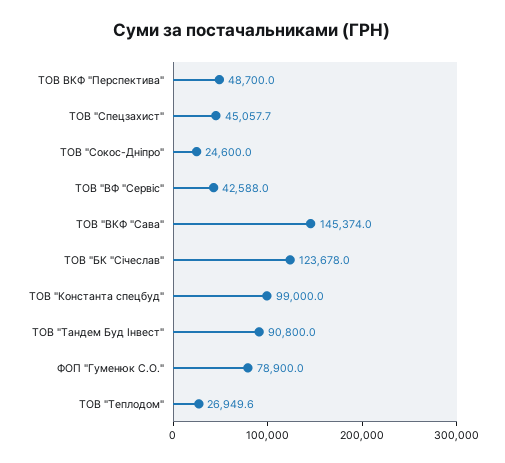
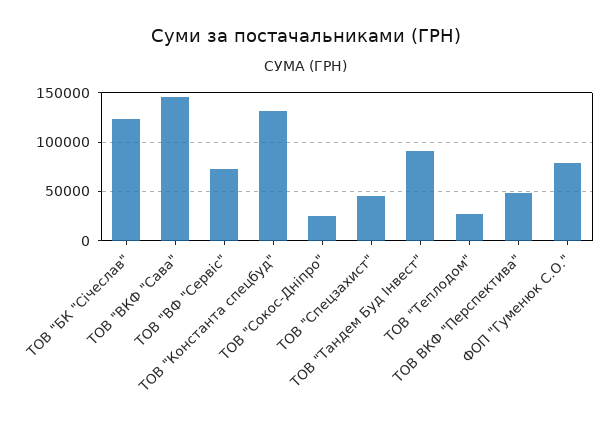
  {
    "ТОВ ВКФ \"Перспектива\"": 48700,
    "ТОВ \"Спецзахист\"": 45057.7,
    "ТОВ \"Сокос-Дніпро\"": 24600,
-   "ТОВ \"ВФ \"Сервіс\"": 42588,
+   "ТОВ \"ВФ \"Сервіс\"": 70000,
    "ТОВ \"ВКФ \"Сава\"": 145374,
    "ТОВ \"БК \"Січеслав\"": 123678,
-   "ТОВ \"Константа спецбуд\"": 99000,
+   "ТОВ \"Константа спецбуд\"": 130000,
    "ТОВ \"Тандем Буд Інвест\"": 90800,
    "ФОП \"Гуменюк С.О.\"": 78900,
    "ТОВ \"Теплодом\"": 26949.6
  }

